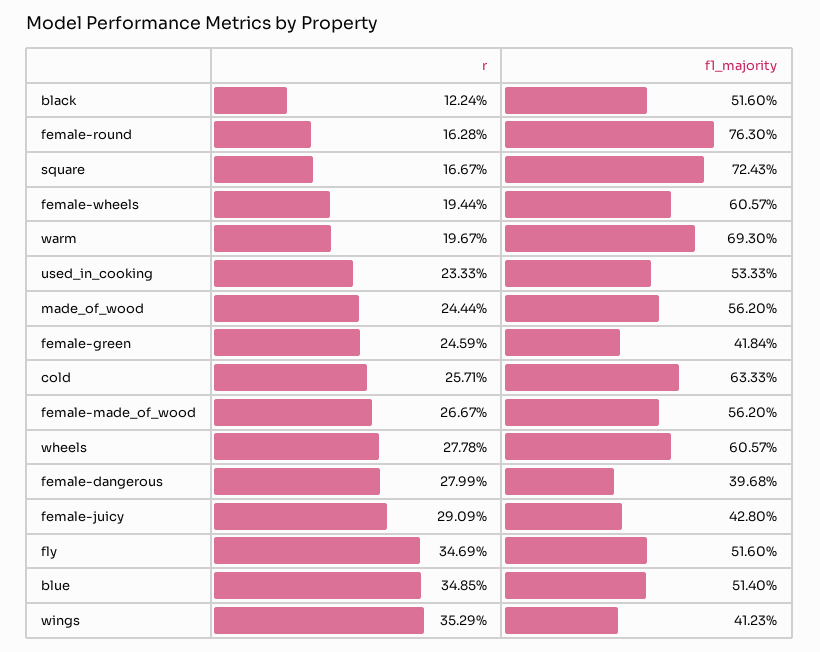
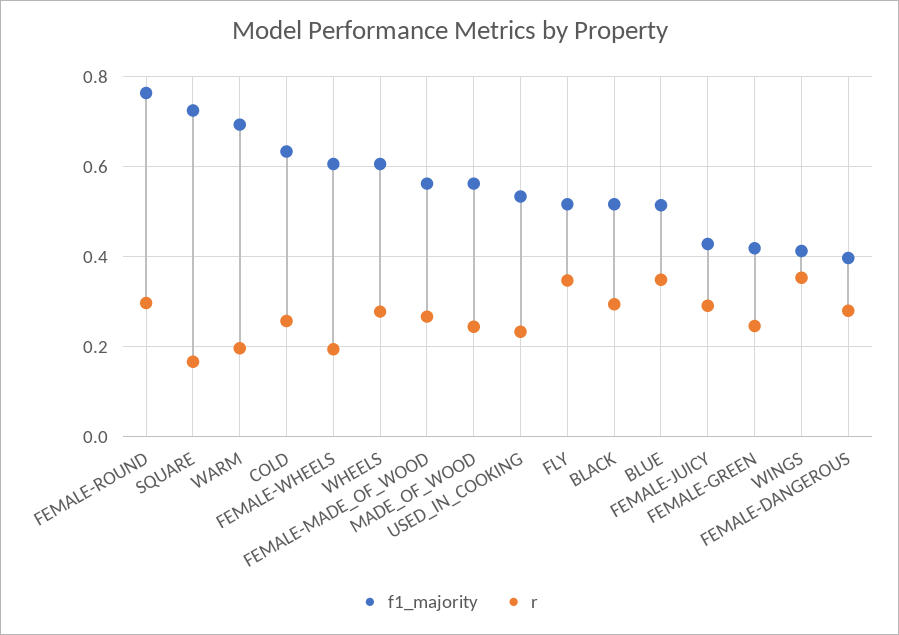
  {
    "r": {
-     "black": 0.1224,
+     "black": 0.3,
-     "female-round": 0.1628,
+     "female-round": 0.3,
      "square": 0.1667,
      "female-wheels": 0.1944,
      "warm": 0.1967,
      "used_in_cooking": 0.2333,
      "made_of_wood": 0.2444,
      "female-green": 0.2459,
      "cold": 0.2571,
      "female-made_of_wood": 0.2667,
      "wheels": 0.2778,
      "female-dangerous": 0.2799,
      "female-juicy": 0.2909,
      "fly": 0.3469,
      "blue": 0.3485,
      "wings": 0.3529
    },
    "f1_majority": {
      "black": 0.516,
      "female-round": 0.763,
      "square": 0.7243,
      "female-wheels": 0.6057,
      "warm": 0.693,
      "used_in_cooking": 0.5333,
      "made_of_wood": 0.562,
      "female-green": 0.4184,
      "cold": 0.6333,
      "female-made_of_wood": 0.562,
      "wheels": 0.6057,
      "female-dangerous": 0.3968,
      "female-juicy": 0.428,
      "fly": 0.516,
      "blue": 0.514,
      "wings": 0.4123
    }
  }

